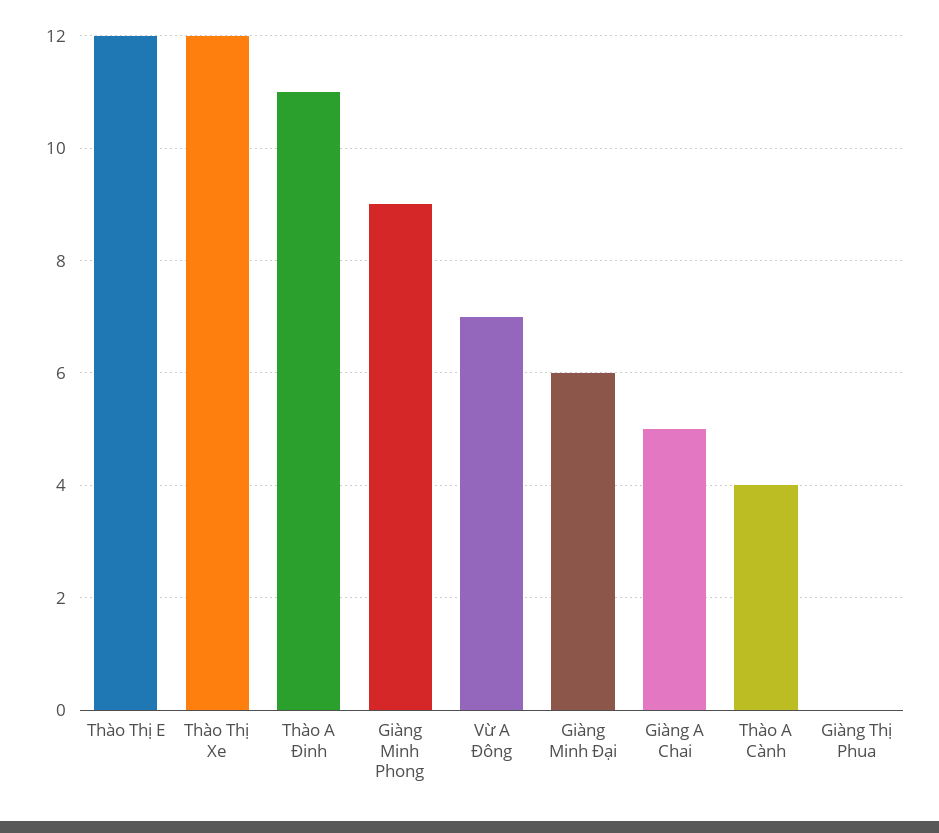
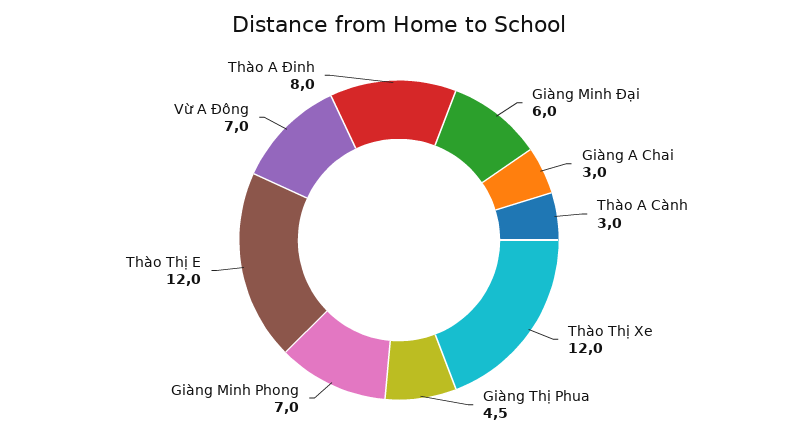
  {
    "Thào Thị E": 12,
    "Thào Thị Xe": 12,
-   "Thào A Đinh": 11,
+   "Thào A Đinh": 8,
-   "Giàng Minh Phong": 9,
+   "Giàng Minh Phong": 7,
    "Vừ A Đông": 7,
    "Giàng Minh Đại": 6,
-   "Giàng A Chai": 5,
+   "Giàng A Chai": 3,
-   "Thào A Cành": 4,
+   "Thào A Cành": 3,
-   "Giàng Thị Phua": 0
+   "Giàng Thị Phua": 4.5
  }

